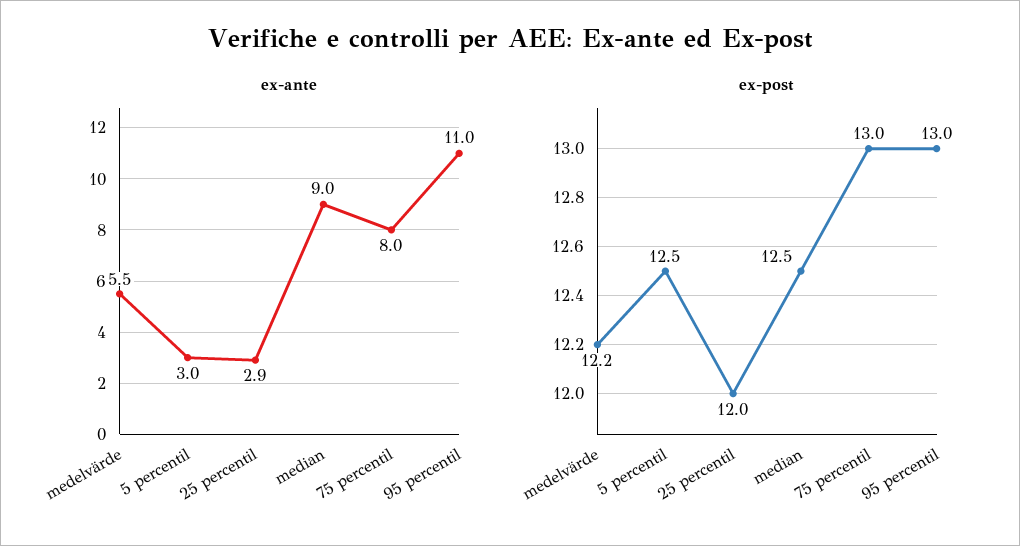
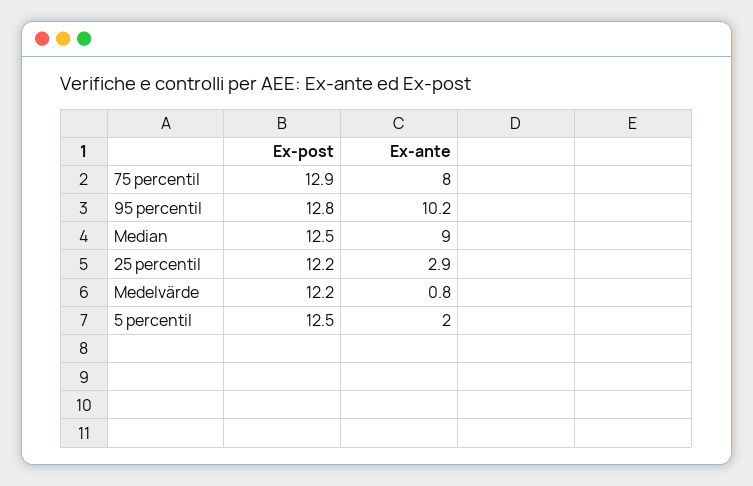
  {
    "ex-ante": {
-     "medelvärde": 5.5,
+     "medelvärde": 0.8,
-     "5 percentil": 3,
+     "5 percentil": 2,
      "25 percentil": 2.9,
      "median": 9,
      "75 percentil": 8,
-     "95 percentil": 11
+     "95 percentil": 10.2
    },
    "ex-post": {
      "medelvärde": 12.2,
      "5 percentil": 12.5,
-     "25 percentil": 12,
+     "25 percentil": 12.2,
      "median": 12.5,
-     "75 percentil": 13,
+     "75 percentil": 12.9,
-     "95 percentil": 13
+     "95 percentil": 12.8
    }
  }

